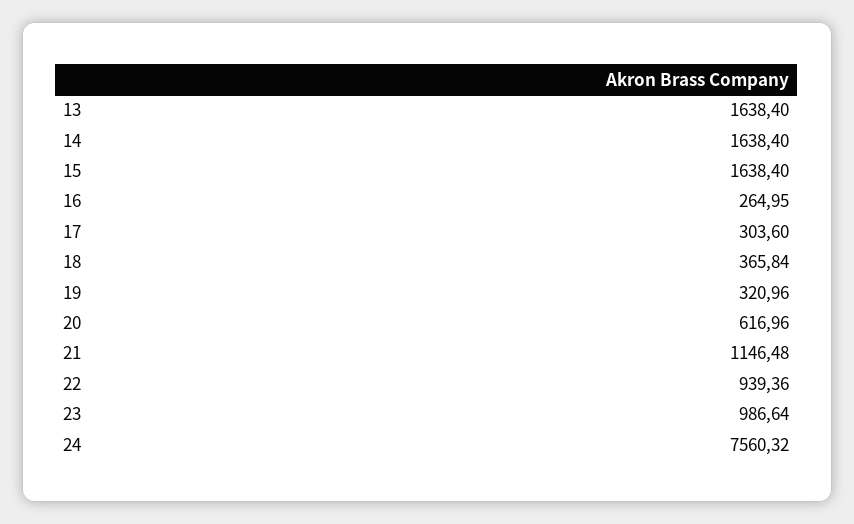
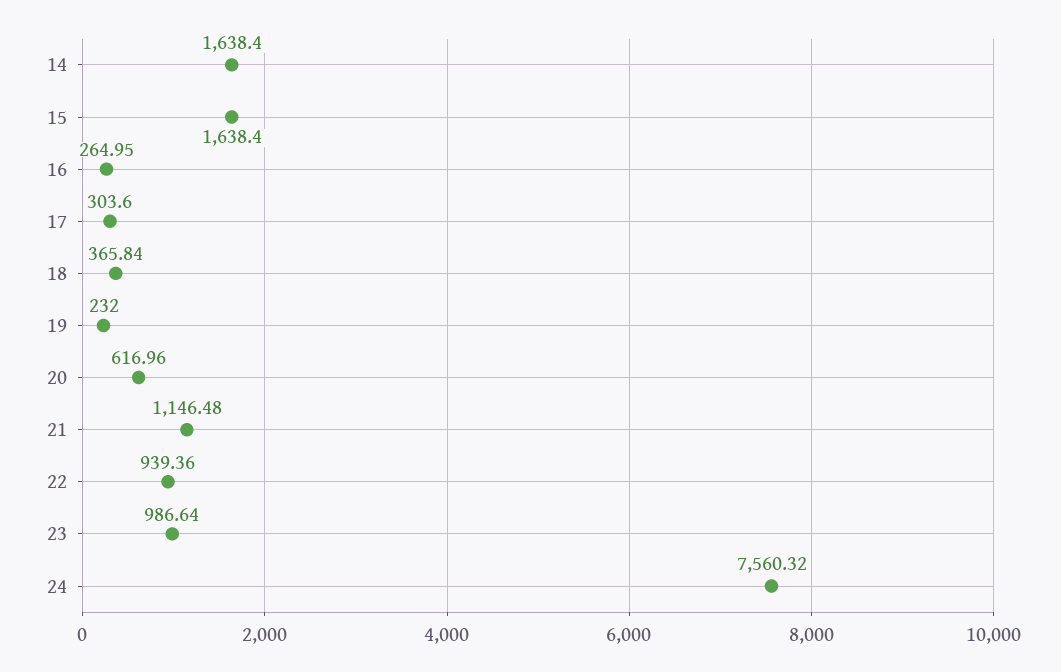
  {
-   "13": 1638.4,
    "14": 1638.4,
    "15": 1638.4,
    "16": 264.95,
    "17": 303.6,
    "18": 365.84,
-   "19": 320.96,
+   "19": 232,
    "20": 616.96,
    "21": 1146.48,
    "22": 939.36,
    "23": 986.64,
    "24": 7560.32
  }

